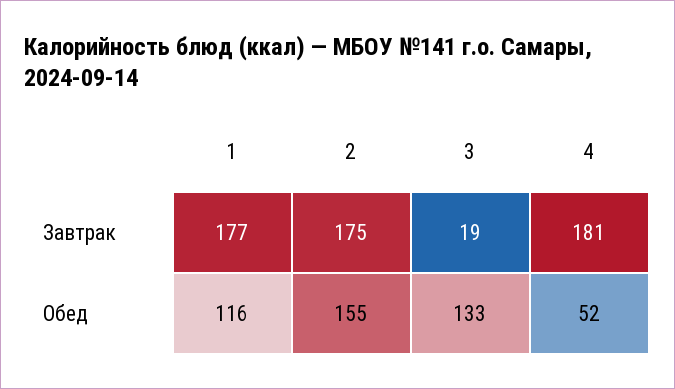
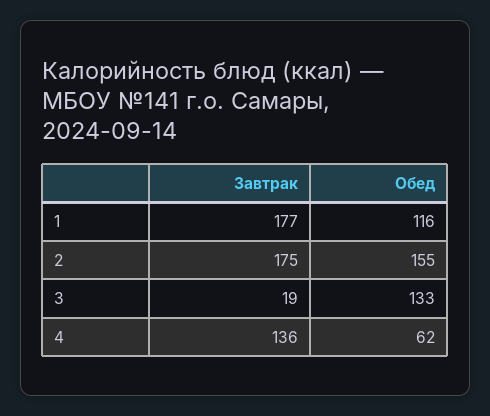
  {
    "1": {
      "Завтрак": 177,
      "Обед": 116
    },
    "2": {
      "Завтрак": 175,
      "Обед": 155
    },
    "3": {
      "Завтрак": 19,
      "Обед": 133
    },
    "4": {
-     "Завтрак": 181,
+     "Завтрак": 136,
-     "Обед": 52
+     "Обед": 62
    }
  }

